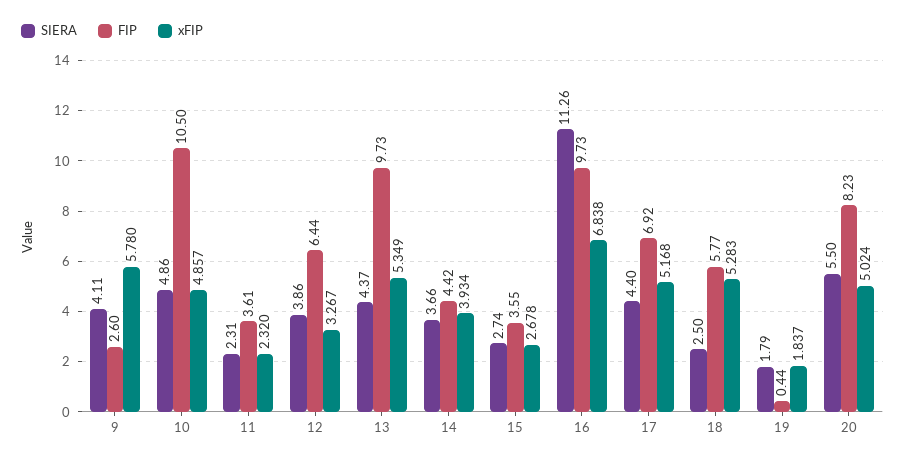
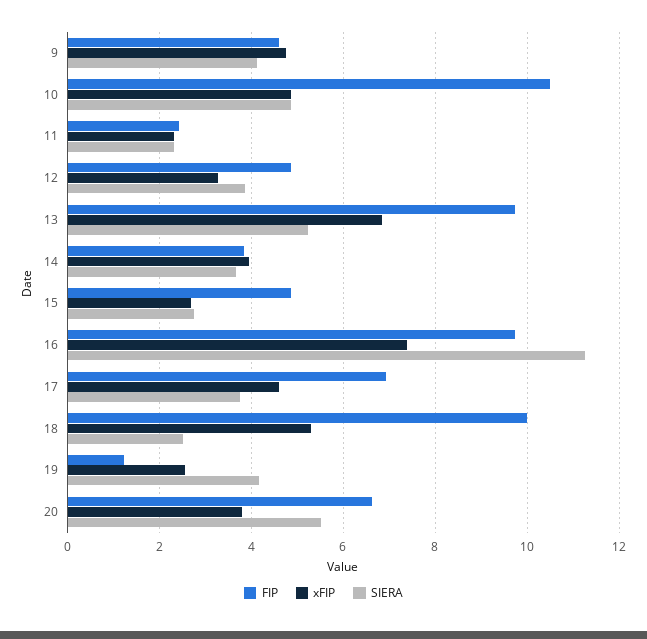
  {
    "SIERA": {
      "9": 4.11,
      "10": 4.86,
      "11": 2.31,
      "12": 3.86,
-     "13": 4.37,
+     "13": 5.2,
      "14": 3.66,
      "15": 2.74,
      "16": 11.26,
-     "17": 4.4,
+     "17": 3.8,
      "18": 2.5,
-     "19": 1.79,
+     "19": 4.2,
      "20": 5.5
    },
    "FIP": {
-     "9": 2.6,
+     "9": 4.6,
      "10": 10.5,
-     "11": 3.61,
+     "11": 2.4,
-     "12": 6.44,
+     "12": 4.8,
      "13": 9.73,
-     "14": 4.42,
+     "14": 3.8,
-     "15": 3.55,
+     "15": 4.8,
      "16": 9.73,
      "17": 6.92,
-     "18": 5.77,
+     "18": 10,
-     "19": 0.44,
+     "19": 1.2,
-     "20": 8.23
+     "20": 6.6
    },
    "xFIP": {
-     "9": 5.78,
+     "9": 4.8,
      "10": 4.857,
      "11": 2.32,
      "12": 3.267,
-     "13": 5.349,
+     "13": 6.8,
      "14": 3.934,
      "15": 2.678,
-     "16": 6.838,
+     "16": 7.4,
-     "17": 5.168,
+     "17": 4.6,
      "18": 5.283,
-     "19": 1.837,
+     "19": 2.6,
-     "20": 5.024
+     "20": 3.8
    }
  }

